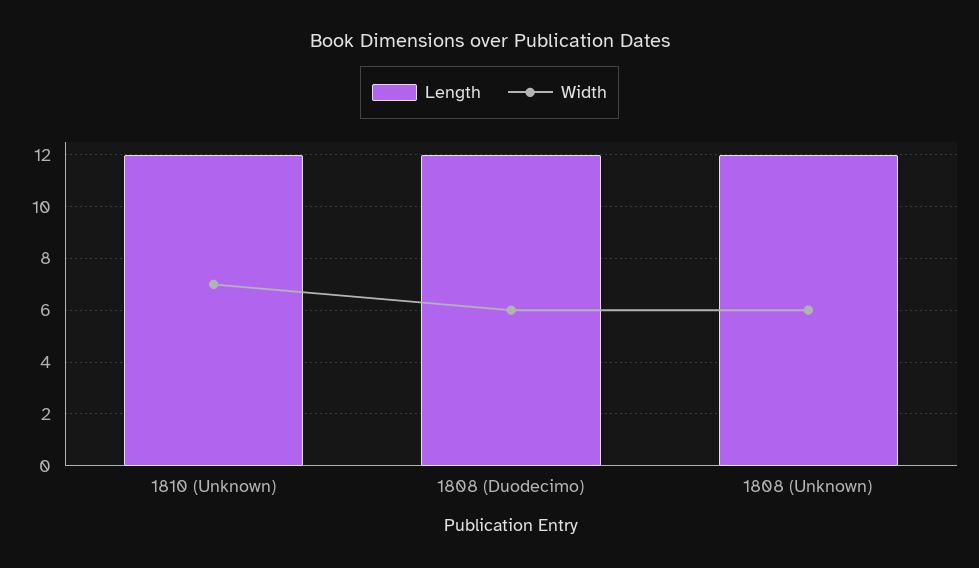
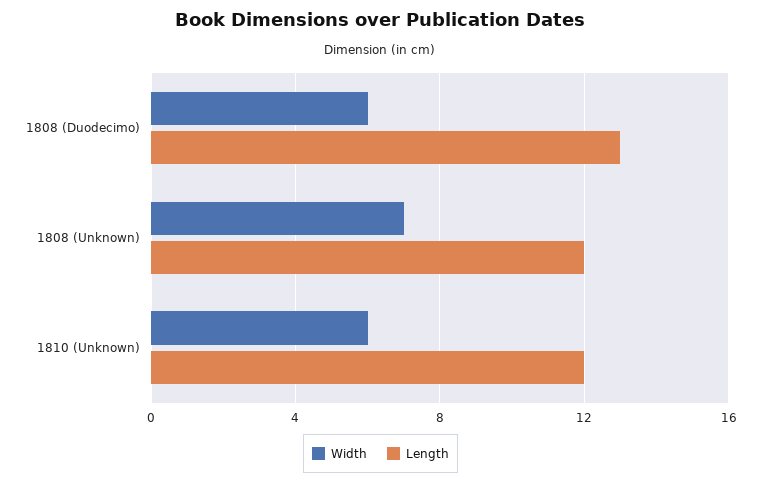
  {
    "Length": {
      "1810 (Unknown)": 12,
-     "1808 (Duodecimo)": 12,
+     "1808 (Duodecimo)": 13,
      "1808 (Unknown)": 12
    },
    "Width": {
-     "1810 (Unknown)": 7,
+     "1810 (Unknown)": 6,
      "1808 (Duodecimo)": 6,
-     "1808 (Unknown)": 6
+     "1808 (Unknown)": 7
    }
  }

